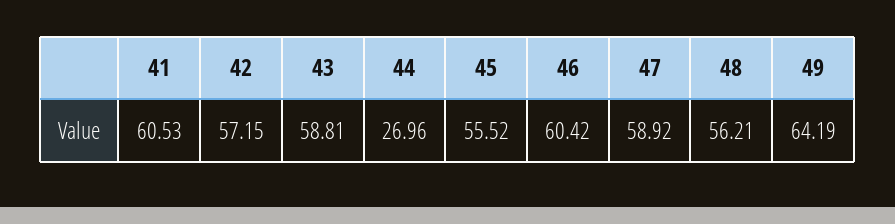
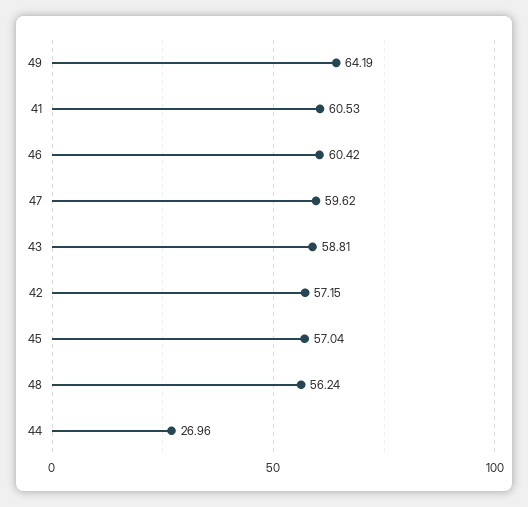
  {
    "41": 60.53,
    "42": 57.15,
    "43": 58.81,
    "44": 26.96,
-   "45": 55.52,
+   "45": 57.04,
    "46": 60.42,
-   "47": 58.92,
+   "47": 59.62,
-   "48": 56.21,
+   "48": 56.24,
    "49": 64.19
  }

